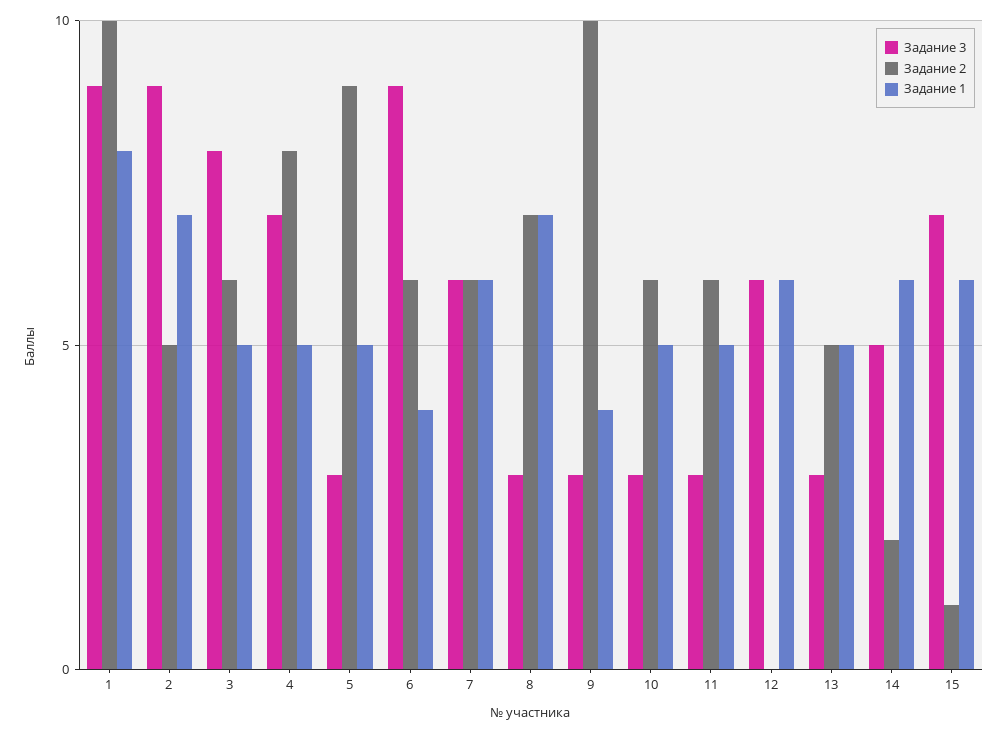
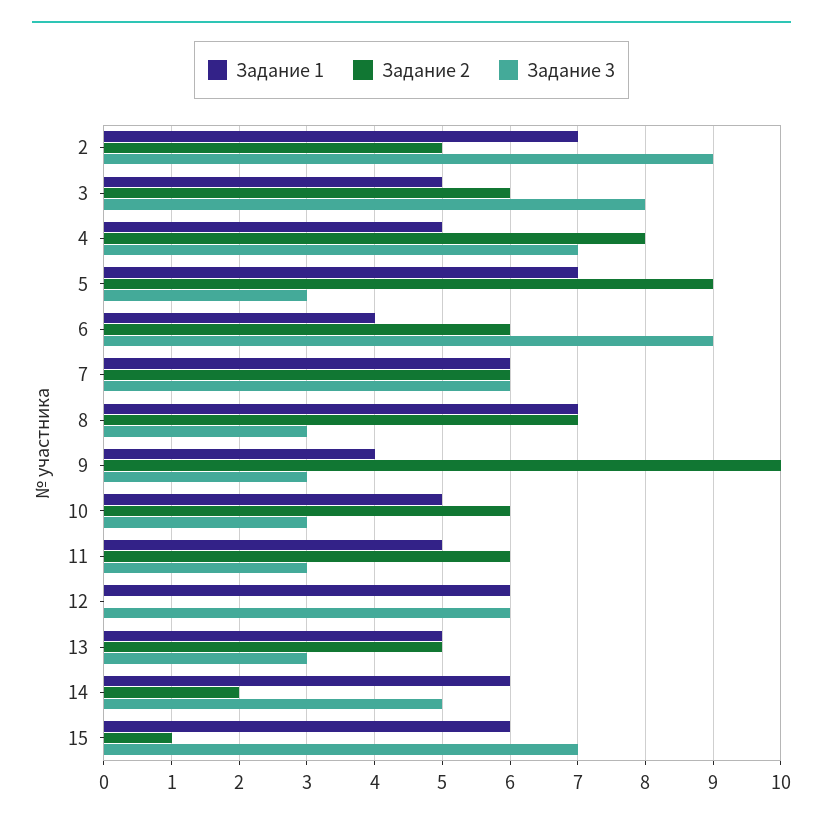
  {
    "Задание 3": {
-     "1": 9,
      "2": 9,
      "3": 8,
      "4": 7,
      "5": 3,
      "6": 9,
      "7": 6,
      "8": 3,
      "9": 3,
      "10": 3,
      "11": 3,
      "12": 6,
      "13": 3,
      "14": 5,
      "15": 7
    },
    "Задание 2": {
-     "1": 10,
      "2": 5,
      "3": 6,
      "4": 8,
      "5": 9,
      "6": 6,
      "7": 6,
      "8": 7,
      "9": 10,
      "10": 6,
      "11": 6,
      "12": 0,
      "13": 5,
      "14": 2,
      "15": 1
    },
    "Задание 1": {
-     "1": 8,
      "2": 7,
      "3": 5,
      "4": 5,
-     "5": 5,
+     "5": 7,
      "6": 4,
      "7": 6,
      "8": 7,
      "9": 4,
      "10": 5,
      "11": 5,
      "12": 6,
      "13": 5,
      "14": 6,
      "15": 6
    }
  }

